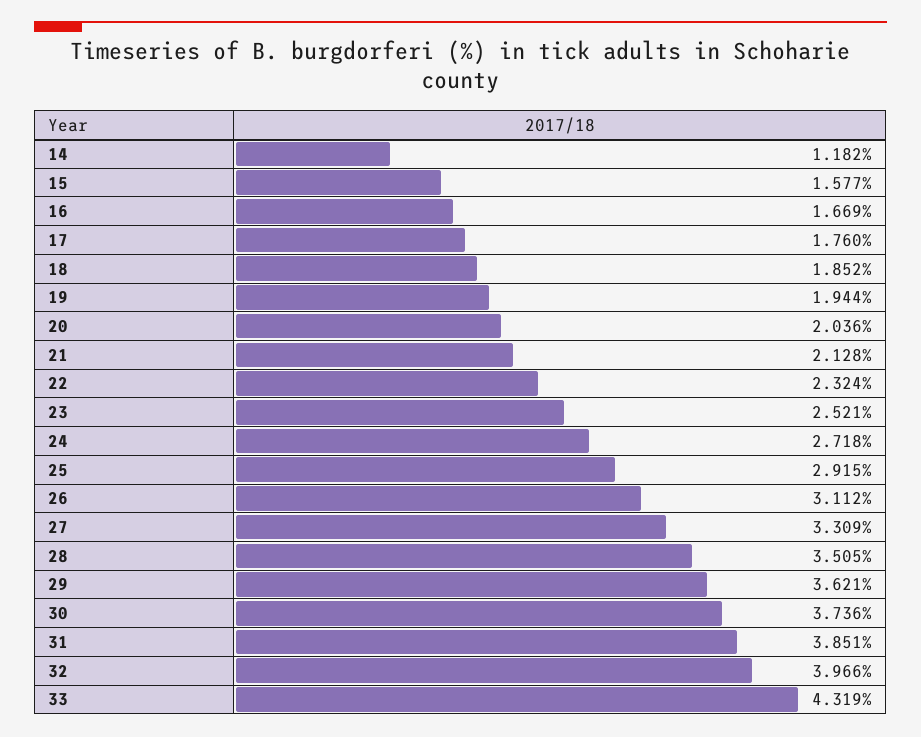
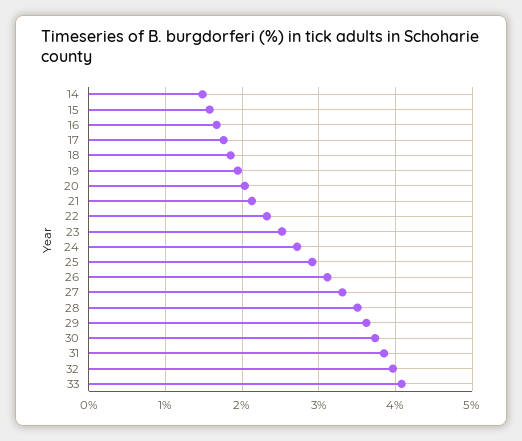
  {
-   "14": 1.182,
+   "14": 1.5,
    "15": 1.577,
    "16": 1.669,
    "17": 1.76,
    "18": 1.852,
    "19": 1.944,
    "20": 2.036,
    "21": 2.128,
    "22": 2.324,
    "23": 2.521,
    "24": 2.718,
    "25": 2.915,
    "26": 3.112,
    "27": 3.309,
    "28": 3.505,
    "29": 3.621,
    "30": 3.736,
    "31": 3.851,
    "32": 3.966,
-   "33": 4.319
+   "33": 4.1
  }

